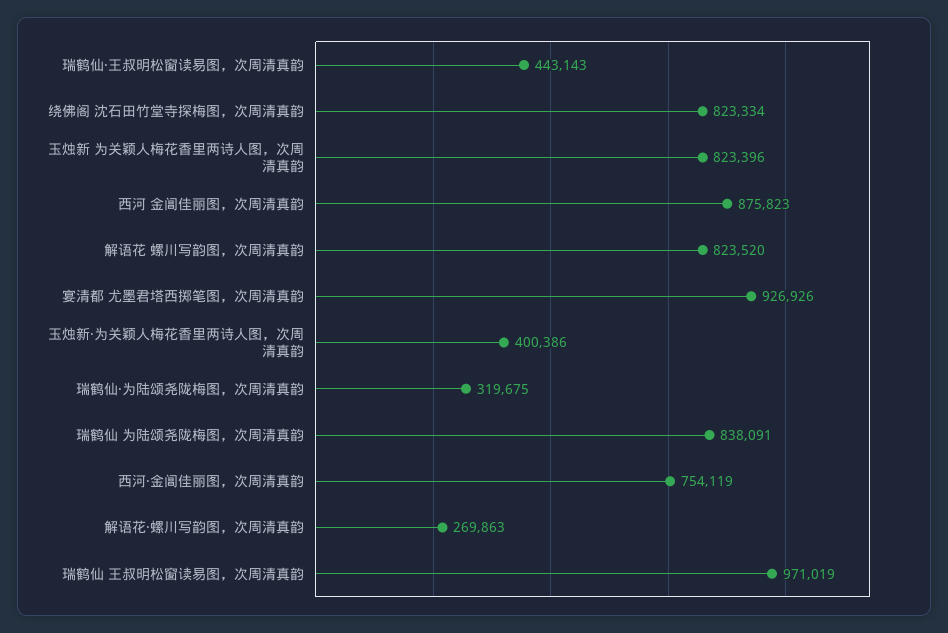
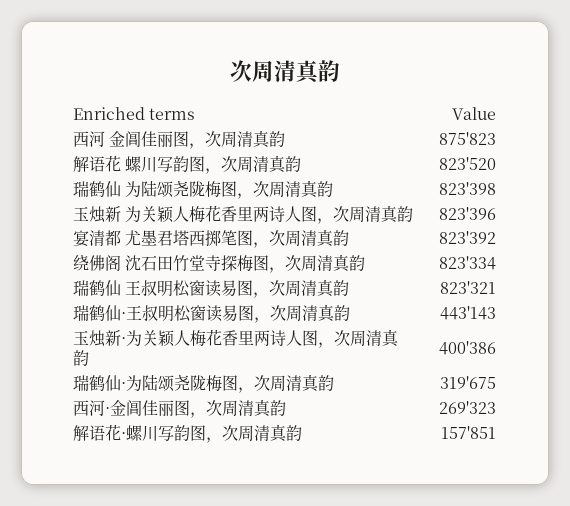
  {
    "瑞鹤仙·王叔明松窗读易图，次周清真韵": 443143,
    "绕佛阁 沈石田竹堂寺探梅图，次周清真韵": 823334,
    "玉烛新 为关颖人梅花香里两诗人图，次周清真韵": 823396,
    "西河 金阊佳丽图，次周清真韵": 875823,
    "解语花 螺川写韵图，次周清真韵": 823520,
-   "宴清都 尤墨君塔西掷笔图，次周清真韵": 926926,
+   "宴清都 尤墨君塔西掷笔图，次周清真韵": 823392,
    "玉烛新·为关颖人梅花香里两诗人图，次周清真韵": 400386,
    "瑞鹤仙·为陆颂尧陇梅图，次周清真韵": 319675,
-   "瑞鹤仙 为陆颂尧陇梅图，次周清真韵": 838091,
+   "瑞鹤仙 为陆颂尧陇梅图，次周清真韵": 823398,
-   "西河·金阊佳丽图，次周清真韵": 754119,
+   "西河·金阊佳丽图，次周清真韵": 269323,
-   "解语花·螺川写韵图，次周清真韵": 269863,
+   "解语花·螺川写韵图，次周清真韵": 157851,
-   "瑞鹤仙 王叔明松窗读易图，次周清真韵": 971019
+   "瑞鹤仙 王叔明松窗读易图，次周清真韵": 823321
  }

